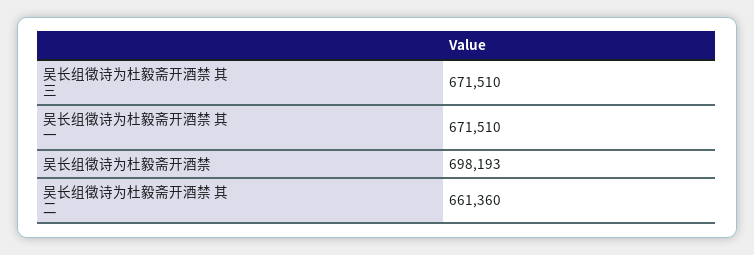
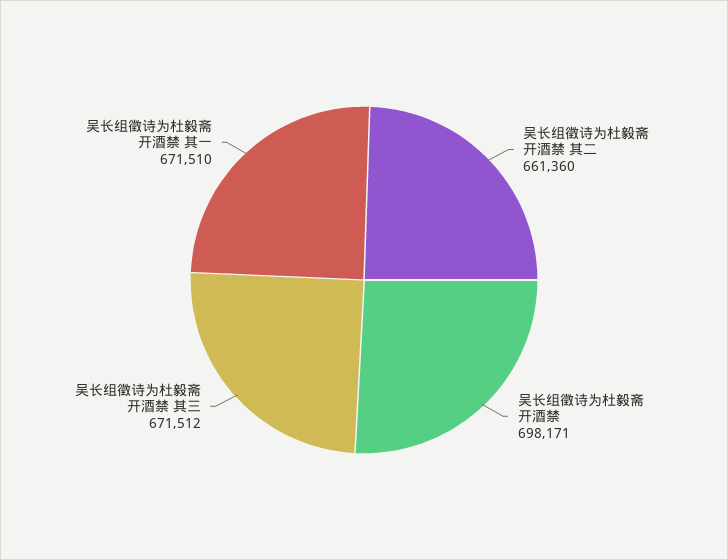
  {
-   "吴长组徵诗为杜毅斋开酒禁 其三": 671510,
+   "吴长组徵诗为杜毅斋开酒禁 其三": 671512,
    "吴长组徵诗为杜毅斋开酒禁 其一": 671510,
-   "吴长组徵诗为杜毅斋开酒禁": 698193,
+   "吴长组徵诗为杜毅斋开酒禁": 698171,
    "吴长组徵诗为杜毅斋开酒禁 其二": 661360
  }

